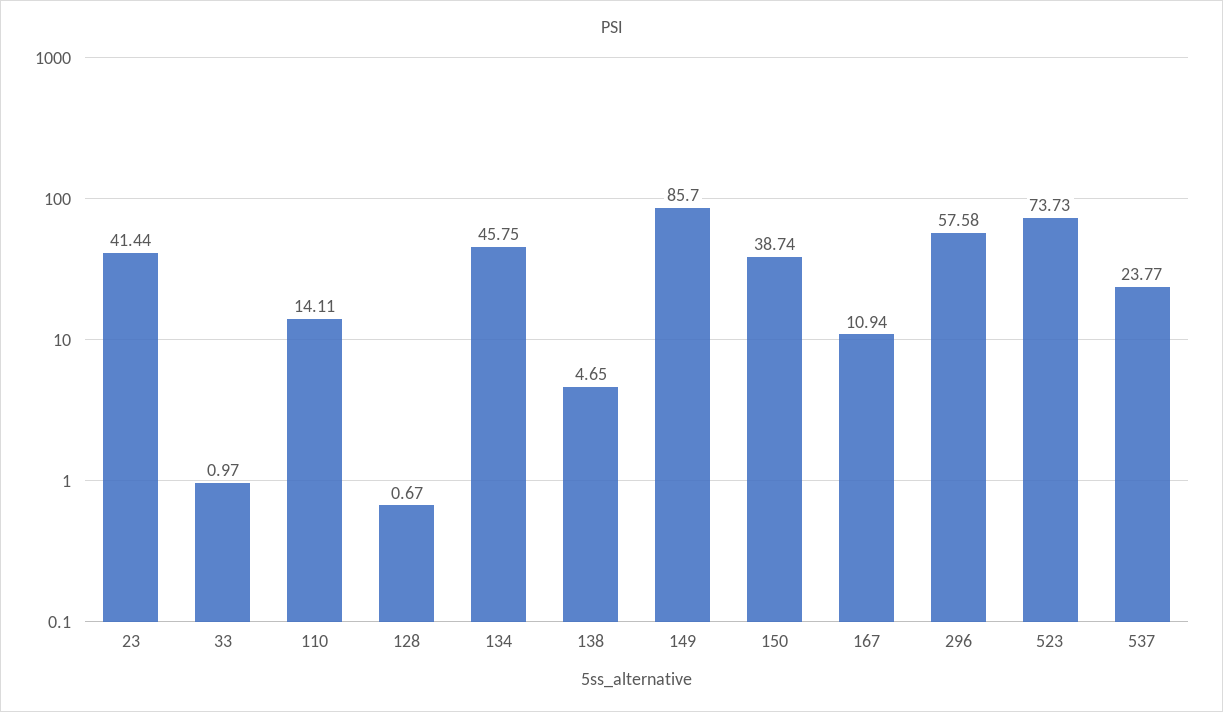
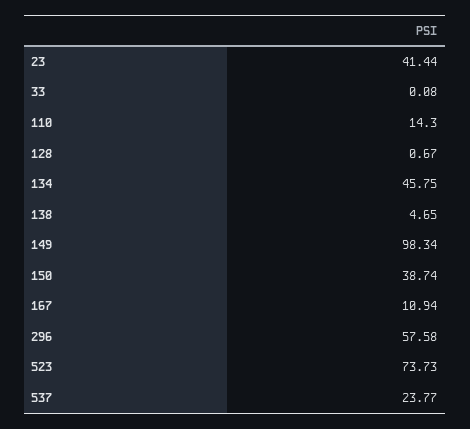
  {
    "23": 41.44,
-   "33": 0.97,
+   "33": 0.08,
-   "110": 14.11,
+   "110": 14.3,
    "128": 0.67,
    "134": 45.75,
    "138": 4.65,
-   "149": 85.7,
+   "149": 98.34,
    "150": 38.74,
    "167": 10.94,
    "296": 57.58,
    "523": 73.73,
    "537": 23.77
  }

